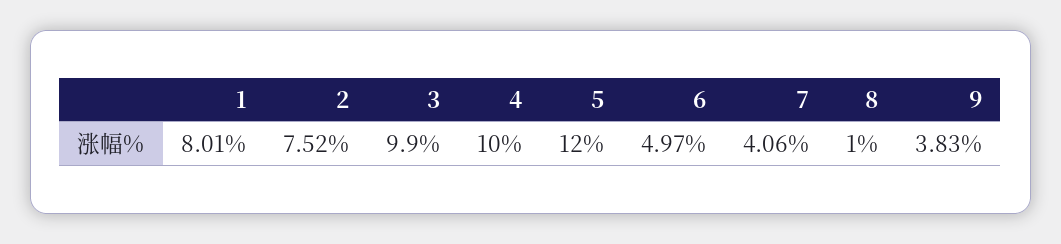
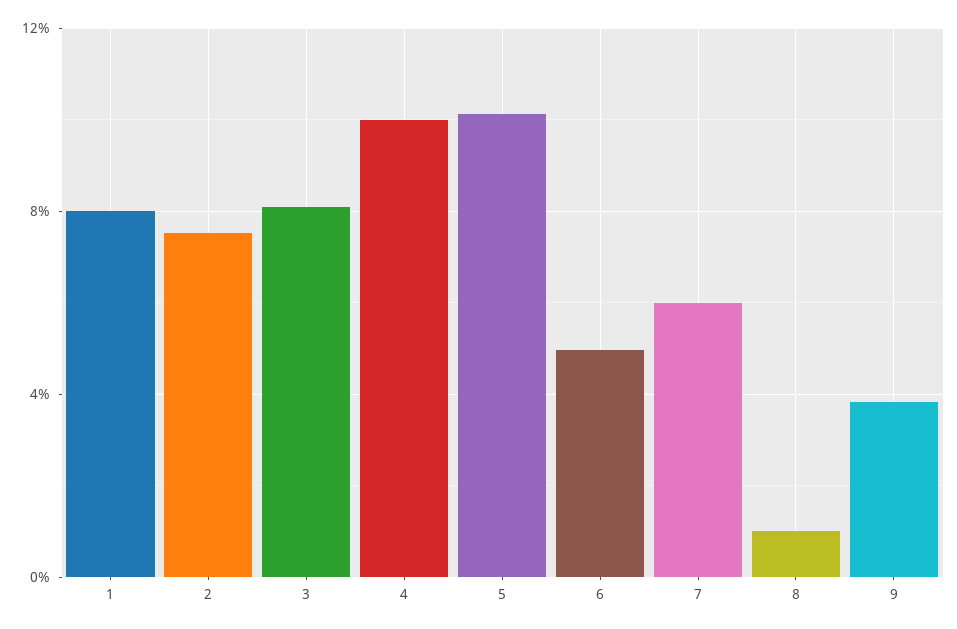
  {
    "1": 8.01,
    "2": 7.52,
-   "3": 9.9,
+   "3": 8,
    "4": 10,
-   "5": 12,
+   "5": 10,
    "6": 4.97,
-   "7": 4.06,
+   "7": 6,
    "8": 1,
    "9": 3.83
  }

